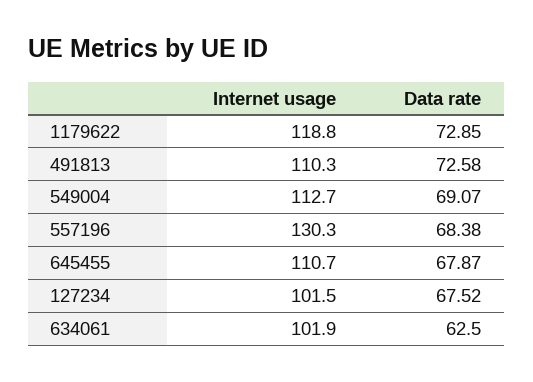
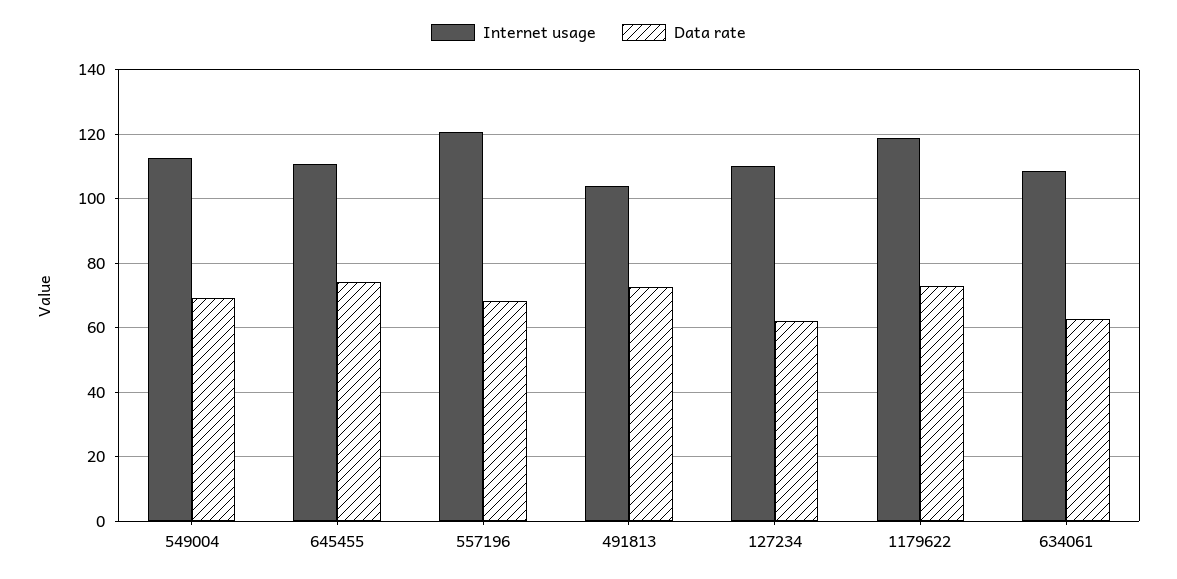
  {
    "Internet usage": {
      "1179622": 118.8,
-     "491813": 110.3,
+     "491813": 104,
      "549004": 112.7,
-     "557196": 130.3,
+     "557196": 120,
      "645455": 110.7,
-     "127234": 101.5,
+     "127234": 110,
-     "634061": 101.9
+     "634061": 108
    },
    "Data rate": {
      "1179622": 72.85,
      "491813": 72.58,
      "549004": 69.07,
      "557196": 68.38,
-     "645455": 67.87,
+     "645455": 74,
-     "127234": 67.52,
+     "127234": 62,
      "634061": 62.5
    }
  }

